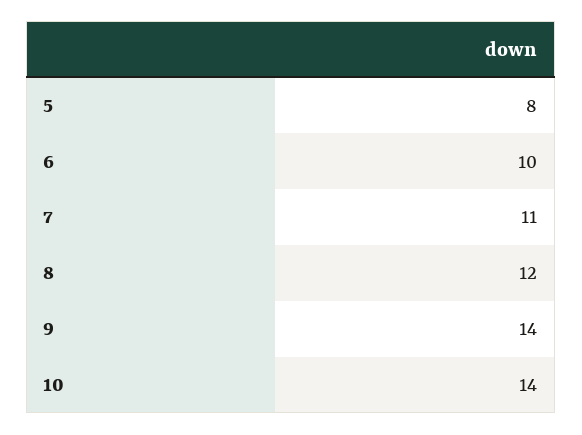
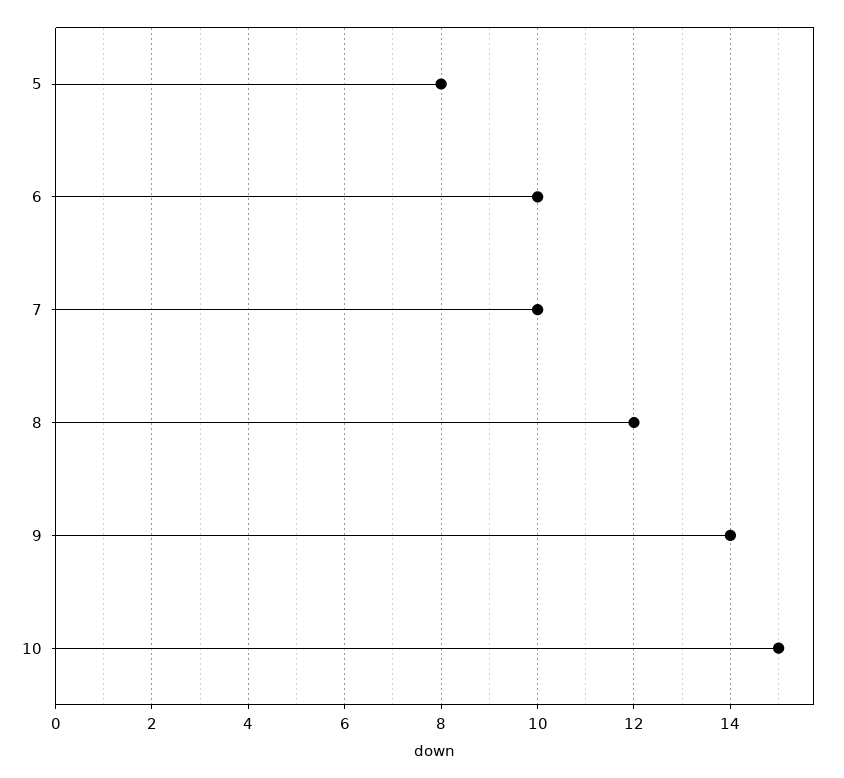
  {
    "5": 8,
    "6": 10,
-   "7": 11,
+   "7": 10,
    "8": 12,
    "9": 14,
-   "10": 14
+   "10": 15
  }

